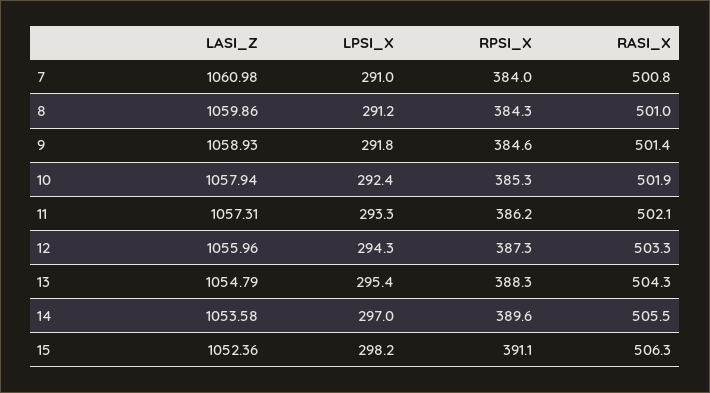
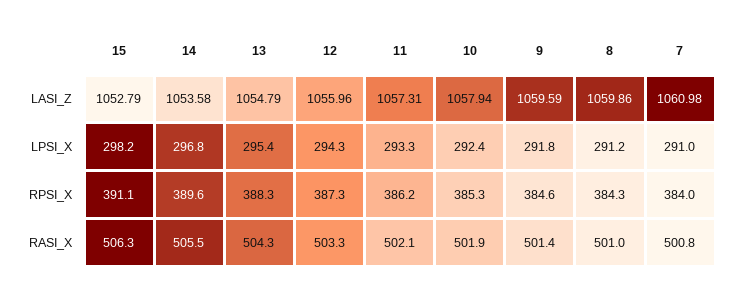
  {
    "LASI_Z": {
      "7": 1060.98,
      "8": 1059.86,
-     "9": 1058.93,
+     "9": 1059.59,
      "10": 1057.94,
      "11": 1057.31,
      "12": 1055.96,
      "13": 1054.79,
      "14": 1053.58,
-     "15": 1052.36
+     "15": 1052.79
    },
    "LPSI_X": {
      "7": 291,
      "8": 291.2,
      "9": 291.8,
      "10": 292.4,
      "11": 293.3,
      "12": 294.3,
      "13": 295.4,
-     "14": 297,
+     "14": 296.8,
      "15": 298.2
    },
    "RPSI_X": {
      "7": 384,
      "8": 384.3,
      "9": 384.6,
      "10": 385.3,
      "11": 386.2,
      "12": 387.3,
      "13": 388.3,
      "14": 389.6,
      "15": 391.1
    },
    "RASI_X": {
      "7": 500.8,
      "8": 501,
      "9": 501.4,
      "10": 501.9,
      "11": 502.1,
      "12": 503.3,
      "13": 504.3,
      "14": 505.5,
      "15": 506.3
    }
  }

